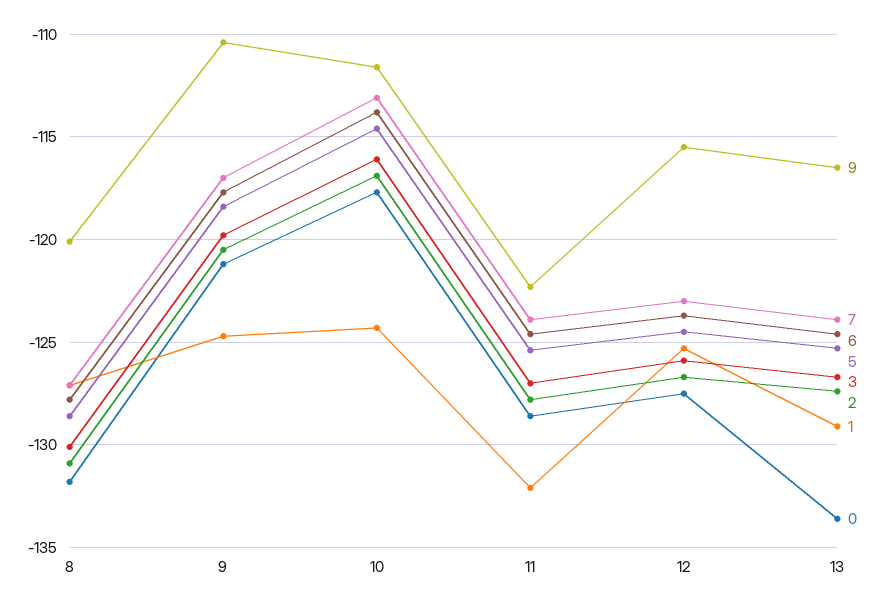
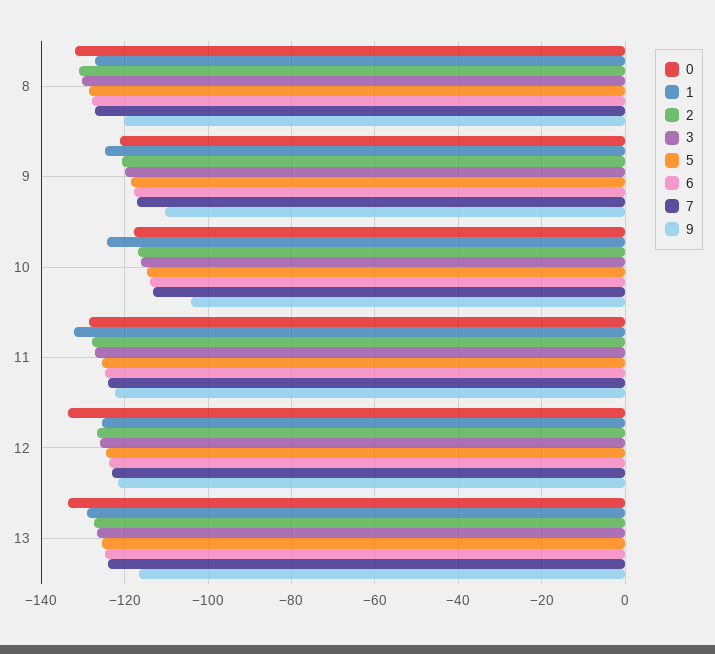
  {
    "9": {
      "8": -120,
      "9": -110.5,
-     "10": -111.5,
+     "10": -104,
      "11": -122.5,
-     "12": -115.5,
+     "12": -122,
      "13": -116.5
    },
    "7": {
      "8": -127,
      "9": -117,
      "10": -113,
      "11": -124,
      "12": -123,
      "13": -124
    },
    "6": {
      "8": -128,
      "9": -117.5,
      "10": -114,
      "11": -124.5,
      "12": -123.5,
      "13": -124.5
    },
    "5": {
      "8": -128.5,
      "9": -118.5,
      "10": -114.5,
      "11": -125.5,
      "12": -124.5,
      "13": -125.5
    },
    "3": {
      "8": -130,
      "9": -120,
      "10": -116,
      "11": -127,
      "12": -126,
      "13": -126.5
    },
    "2": {
      "8": -131,
      "9": -120.5,
      "10": -117,
      "11": -128,
      "12": -126.5,
      "13": -127.5
    },
    "1": {
      "8": -127,
      "9": -124.5,
      "10": -124.5,
      "11": -132,
      "12": -125.5,
      "13": -129
    },
    "0": {
      "8": -132,
      "9": -121,
      "10": -117.5,
      "11": -128.5,
-     "12": -127.5,
+     "12": -134,
      "13": -133.5
    }
  }

